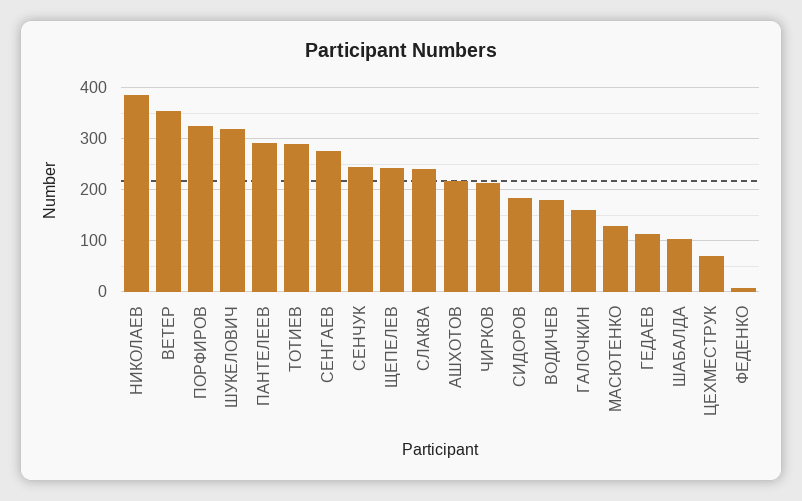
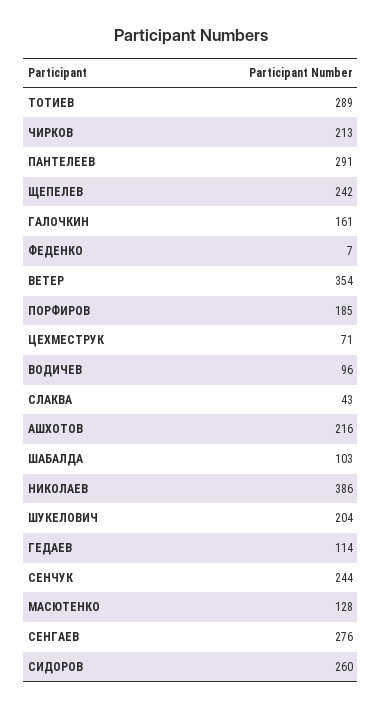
  {
    "НИКОЛАЕВ": 386,
    "ВЕТЕР": 354,
-   "ПОРФИРОВ": 320,
+   "ПОРФИРОВ": 185,
-   "ШУКЕЛОВИЧ": 320,
+   "ШУКЕЛОВИЧ": 204,
    "ПАНТЕЛЕЕВ": 291,
    "ТОТИЕВ": 289,
    "СЕНГАЕВ": 276,
    "СЕНЧУК": 244,
    "ЩЕПЕЛЕВ": 242,
-   "СЛАКВА": 240,
+   "СЛАКВА": 43,
    "АШХОТОВ": 216,
    "ЧИРКОВ": 213,
-   "СИДОРОВ": 180,
+   "СИДОРОВ": 260,
-   "ВОДИЧЕВ": 180,
+   "ВОДИЧЕВ": 96,
    "ГАЛОЧКИН": 161,
    "МАСЮТЕНКО": 128,
    "ГЕДАЕВ": 114,
    "ШАБАЛДА": 103,
    "ЦЕХМЕСТРУК": 71,
    "ФЕДЕНКО": 7
  }

